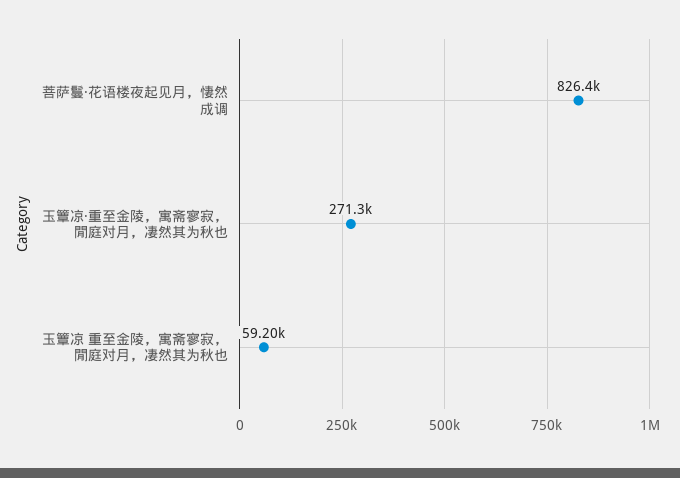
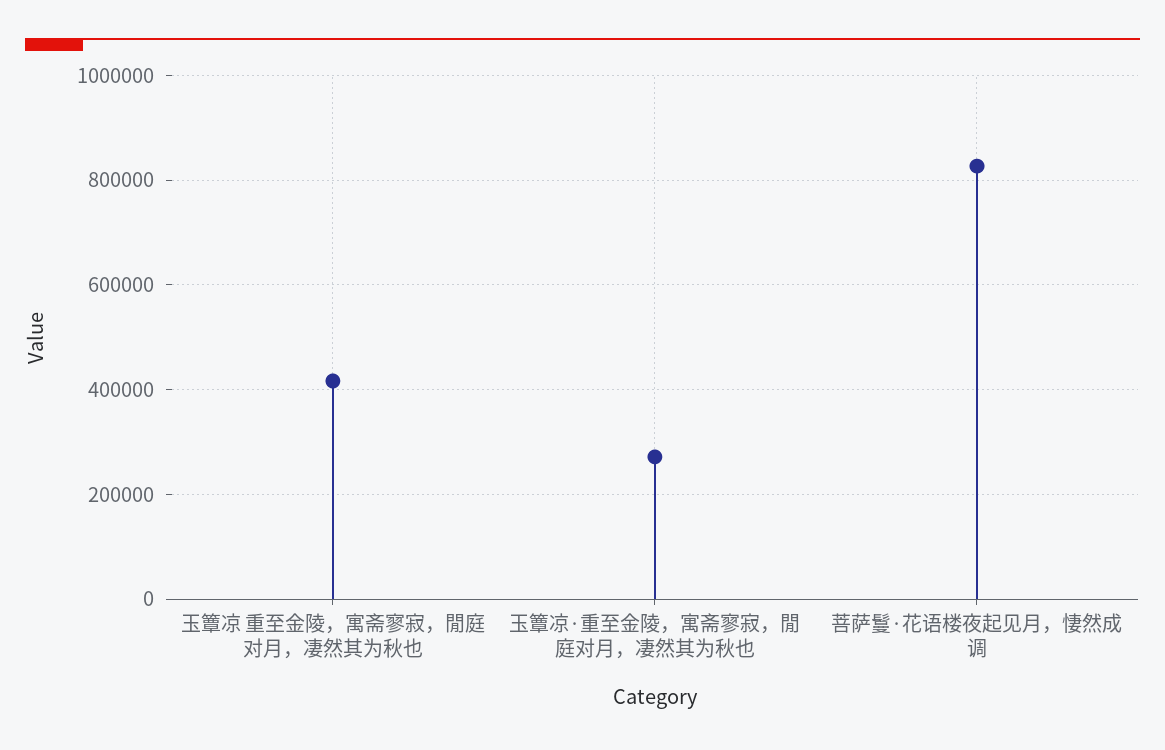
  {
    "菩萨鬘·花语楼夜起见月，悽然成调": 826400,
    "玉簟凉·重至金陵，寓斋寥寂，閒庭对月，凄然其为秋也": 271300,
-   "玉簟凉 重至金陵，寓斋寥寂，閒庭对月，凄然其为秋也": 59200
+   "玉簟凉 重至金陵，寓斋寥寂，閒庭对月，凄然其为秋也": 420000
  }

